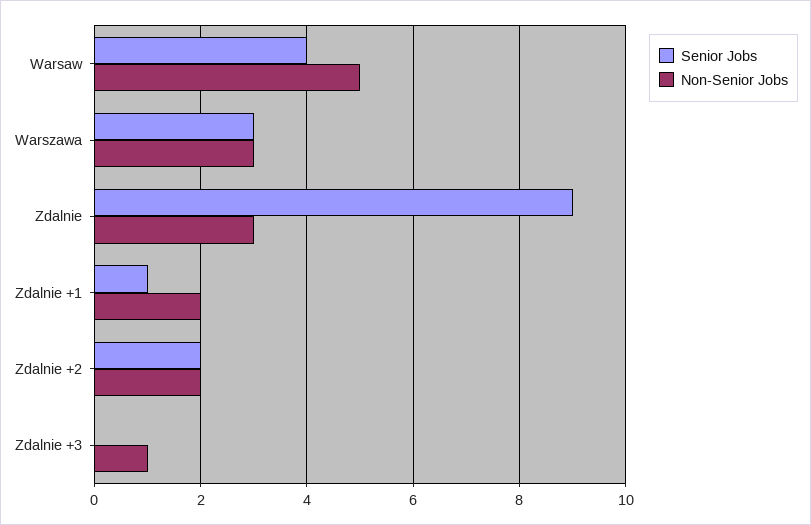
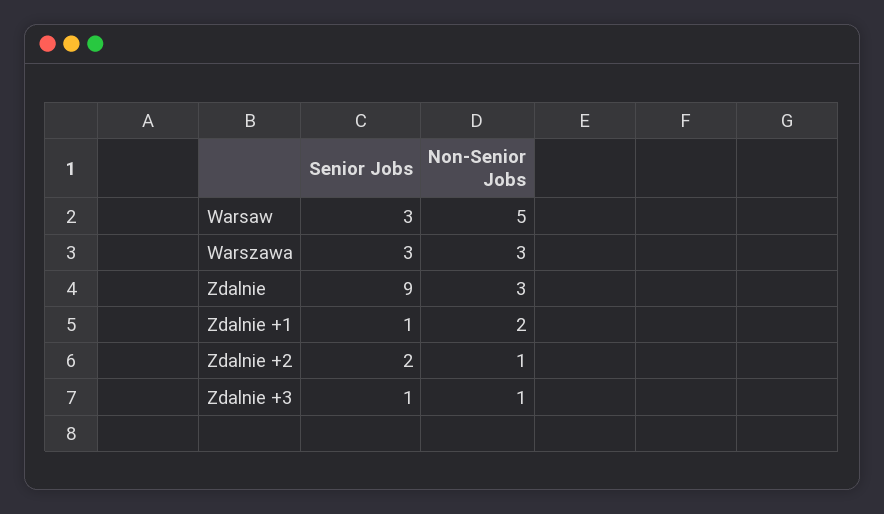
  {
    "Senior Jobs": {
-     "Warsaw": 4,
+     "Warsaw": 3,
      "Warszawa": 3,
      "Zdalnie": 9,
      "Zdalnie +1": 1,
      "Zdalnie +2": 2,
-     "Zdalnie +3": 0
+     "Zdalnie +3": 1
    },
    "Non-Senior Jobs": {
      "Warsaw": 5,
      "Warszawa": 3,
      "Zdalnie": 3,
      "Zdalnie +1": 2,
-     "Zdalnie +2": 2,
+     "Zdalnie +2": 1,
      "Zdalnie +3": 1
    }
  }

